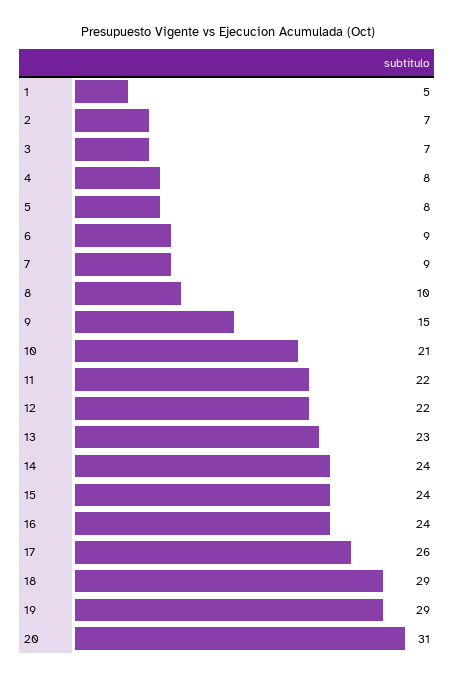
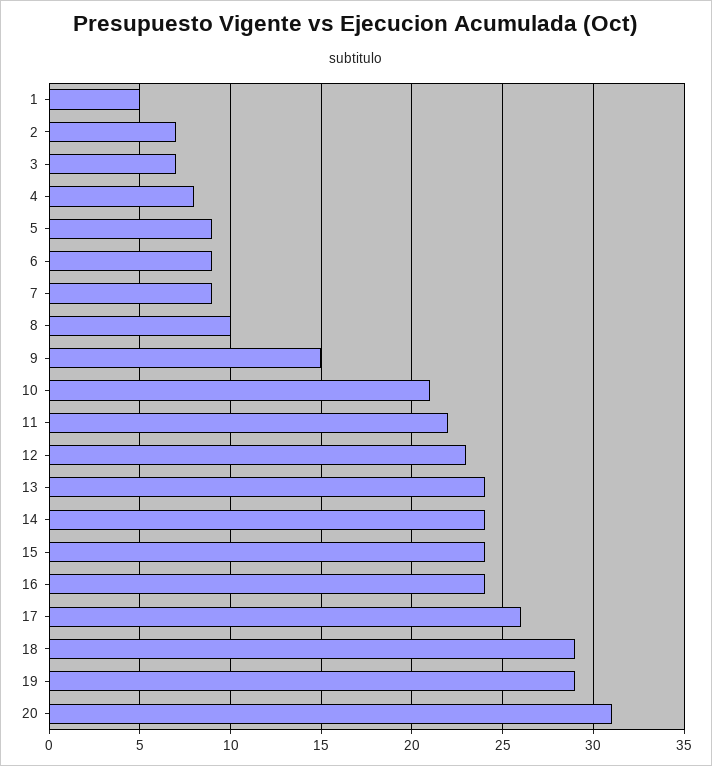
  {
    "1": 5,
    "2": 7,
    "3": 7,
    "4": 8,
-   "5": 8,
+   "5": 9,
    "6": 9,
    "7": 9,
    "8": 10,
    "9": 15,
    "10": 21,
    "11": 22,
-   "12": 22,
+   "12": 23,
-   "13": 23,
+   "13": 24,
    "14": 24,
    "15": 24,
    "16": 24,
    "17": 26,
    "18": 29,
    "19": 29,
    "20": 31
  }

